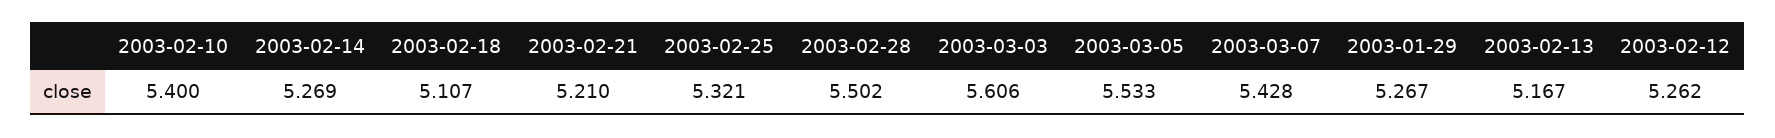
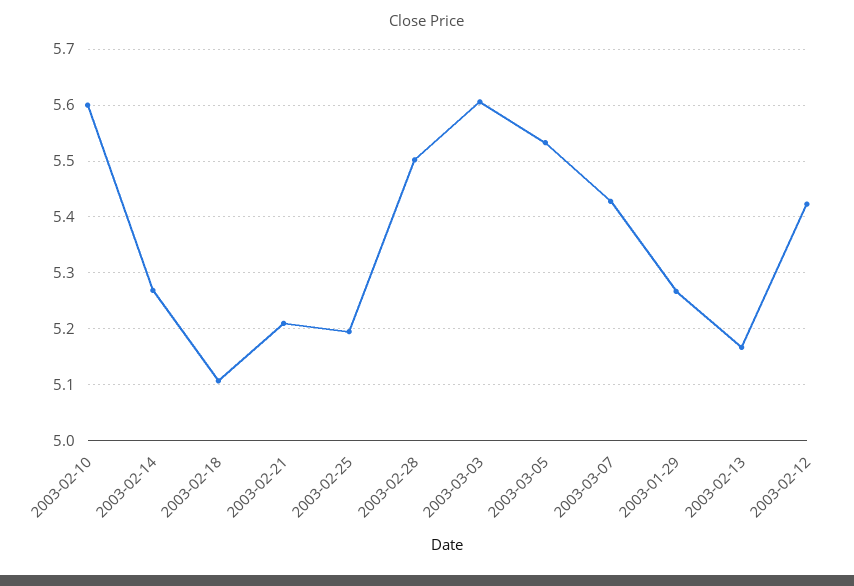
  {
-   "2003-02-10": 5.4,
+   "2003-02-10": 5.6,
    "2003-02-14": 5.269,
    "2003-02-18": 5.107,
    "2003-02-21": 5.21,
-   "2003-02-25": 5.321,
+   "2003-02-25": 5.2,
    "2003-02-28": 5.502,
    "2003-03-03": 5.606,
    "2003-03-05": 5.533,
    "2003-03-07": 5.428,
    "2003-01-29": 5.267,
    "2003-02-13": 5.167,
-   "2003-02-12": 5.262
+   "2003-02-12": 5.42
  }

